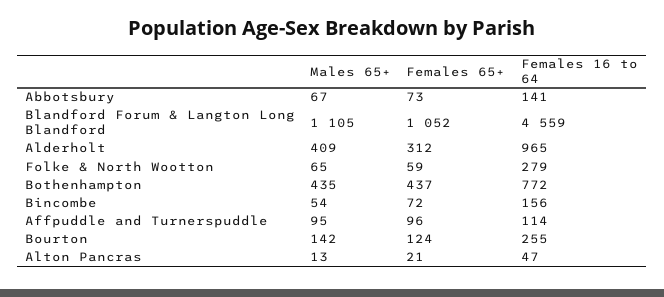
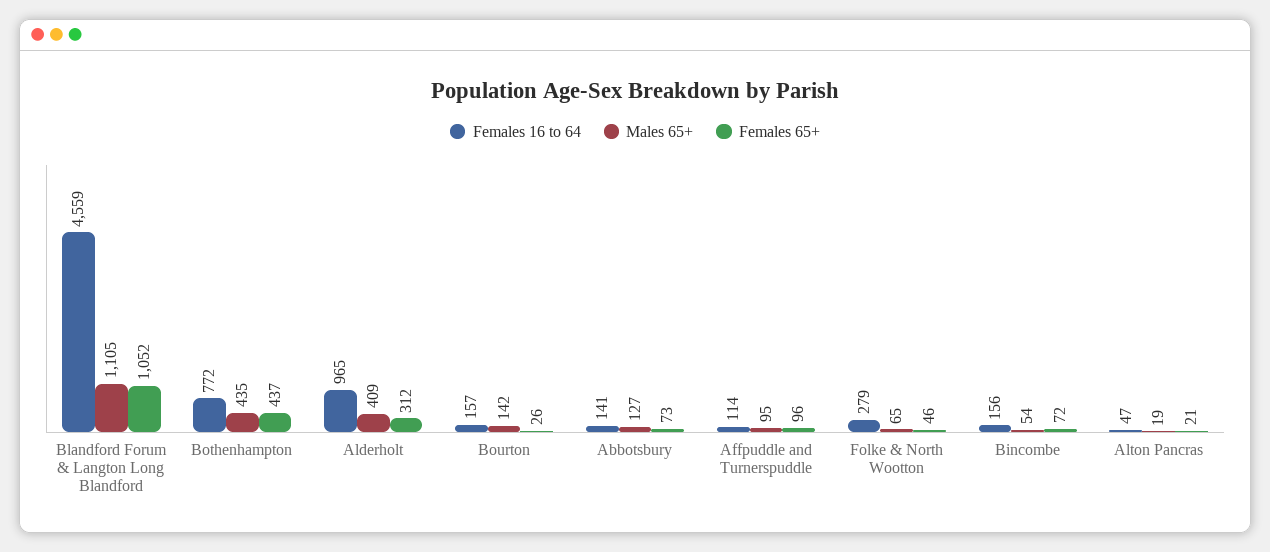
  {
    "Males 65+": {
-     "Abbotsbury": 67,
+     "Abbotsbury": 127,
      "Blandford Forum & Langton Long Blandford": 1105,
      "Alderholt": 409,
      "Folke & North Wootton": 65,
      "Bothenhampton": 435,
      "Bincombe": 54,
      "Affpuddle and Turnerspuddle": 95,
      "Bourton": 142,
-     "Alton Pancras": 13
+     "Alton Pancras": 19
    },
    "Females 65+": {
      "Abbotsbury": 73,
      "Blandford Forum & Langton Long Blandford": 1052,
      "Alderholt": 312,
-     "Folke & North Wootton": 59,
+     "Folke & North Wootton": 46,
      "Bothenhampton": 437,
      "Bincombe": 72,
      "Affpuddle and Turnerspuddle": 96,
-     "Bourton": 124,
+     "Bourton": 26,
      "Alton Pancras": 21
    },
    "Females 16 to 64": {
      "Abbotsbury": 141,
      "Blandford Forum & Langton Long Blandford": 4559,
      "Alderholt": 965,
      "Folke & North Wootton": 279,
      "Bothenhampton": 772,
      "Bincombe": 156,
      "Affpuddle and Turnerspuddle": 114,
-     "Bourton": 255,
+     "Bourton": 157,
      "Alton Pancras": 47
    }
  }

